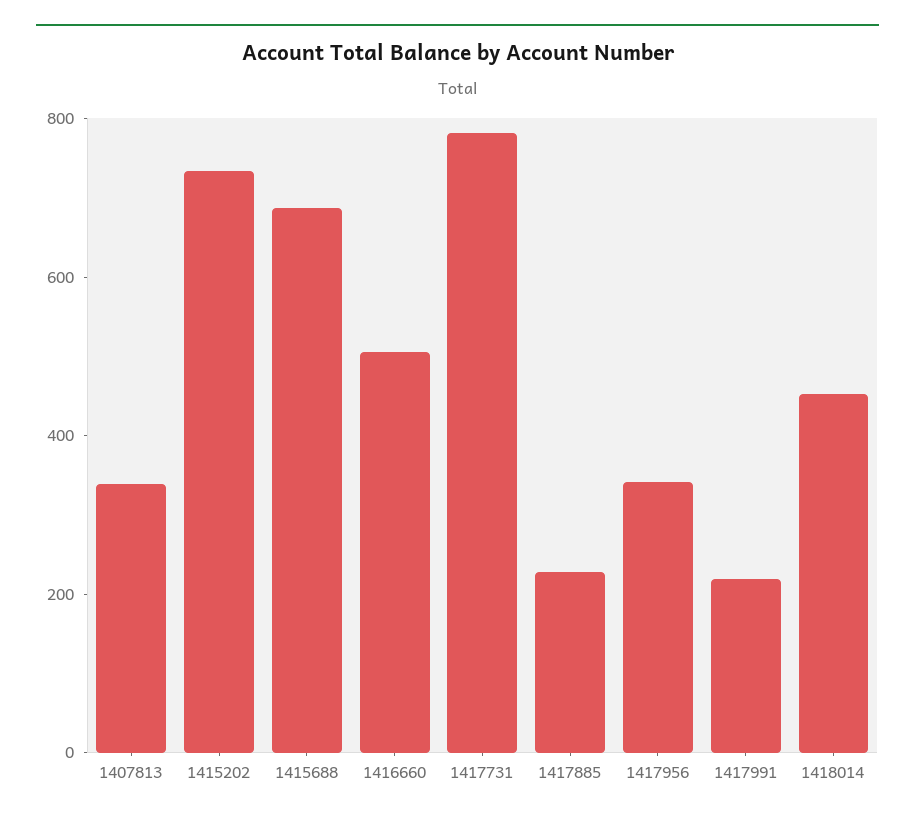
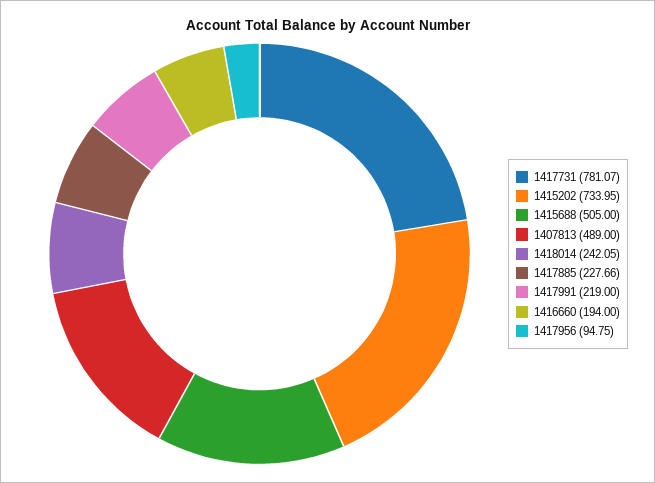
  {
-   "1407813": 350,
+   "1407813": 489,
    "1415202": 733.95,
-   "1415688": 700,
+   "1415688": 505,
-   "1416660": 500,
+   "1416660": 194,
    "1417731": 781.07,
    "1417885": 227.66,
-   "1417956": 350,
+   "1417956": 94.75,
    "1417991": 219,
-   "1418014": 450
+   "1418014": 242.05
  }

